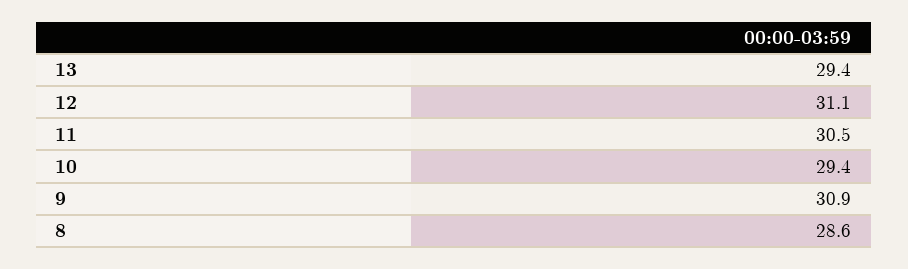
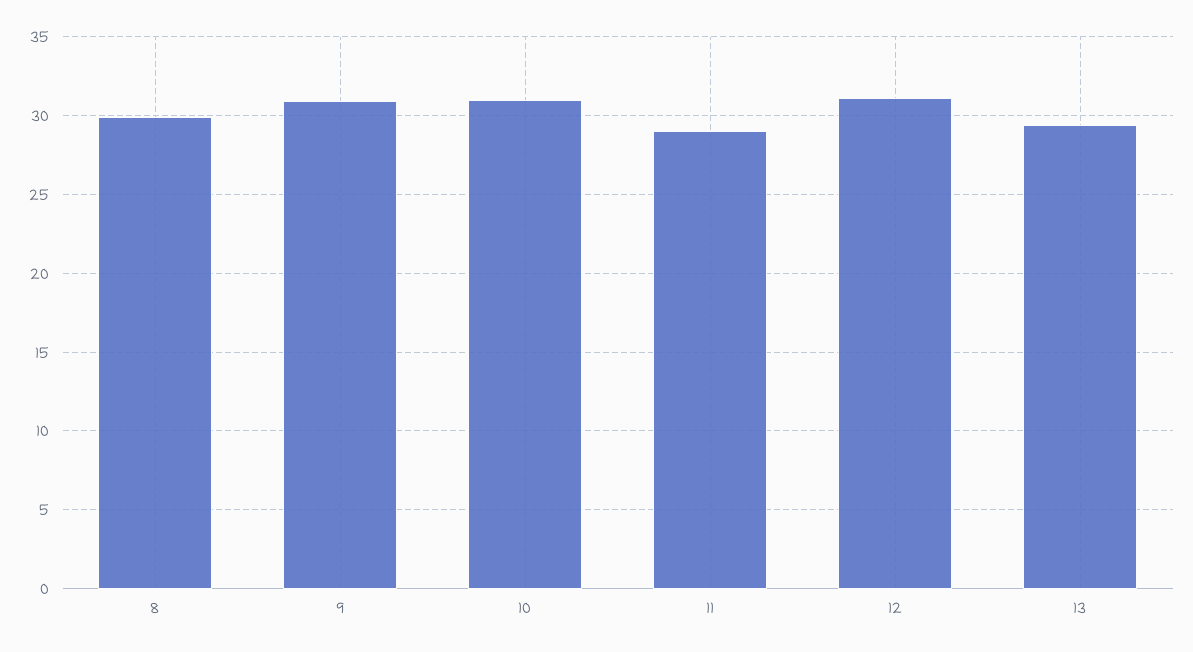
  {
    "13": 29.4,
    "12": 31.1,
-   "11": 30.5,
+   "11": 29,
-   "10": 29.4,
+   "10": 31,
    "9": 30.9,
-   "8": 28.6
+   "8": 30
  }

